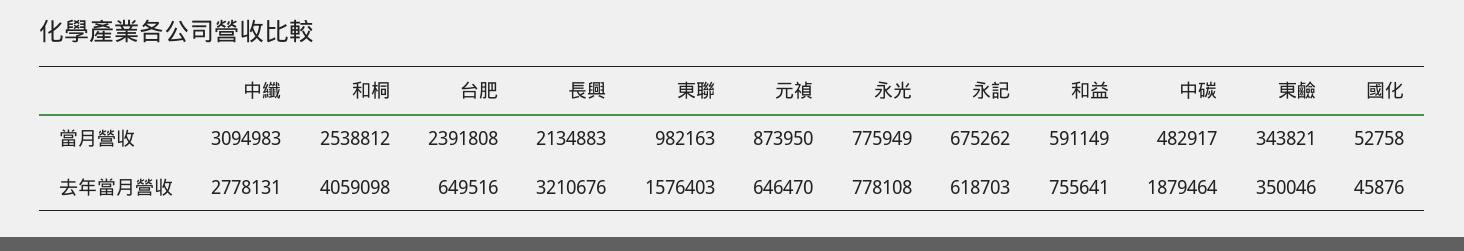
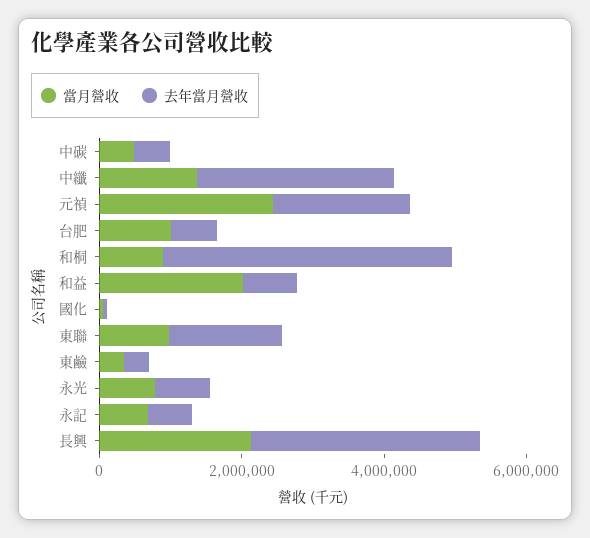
  {
    "當月營收": {
-     "中纖": 3094983,
+     "中纖": 1500000,
-     "和桐": 2538812,
+     "和桐": 1000000,
-     "台肥": 2391808,
+     "台肥": 1000000,
      "長興": 2134883,
      "東聯": 982163,
-     "元禎": 873950,
+     "元禎": 2500000,
      "永光": 775949,
      "永記": 675262,
-     "和益": 591149,
+     "和益": 2000000,
      "中碳": 482917,
      "東鹼": 343821,
      "國化": 52758
    },
    "去年當月營收": {
      "中纖": 2778131,
      "和桐": 4059098,
      "台肥": 649516,
      "長興": 3210676,
      "東聯": 1576403,
-     "元禎": 646470,
+     "元禎": 2000000,
      "永光": 778108,
      "永記": 618703,
      "和益": 755641,
-     "中碳": 1879464,
+     "中碳": 500000,
      "東鹼": 350046,
      "國化": 45876
    }
  }

